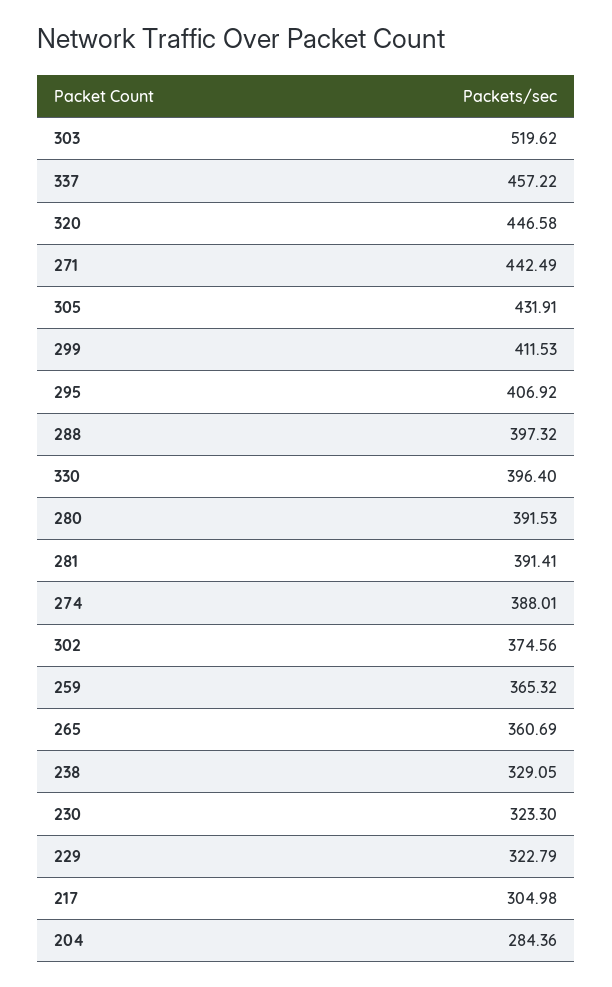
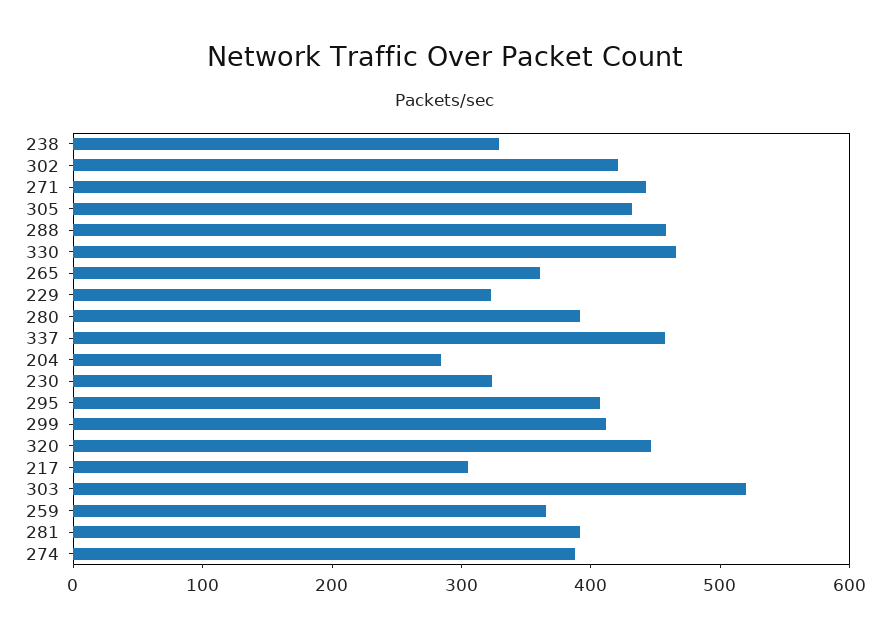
  {
    "303": 519.62,
    "337": 457.22,
    "320": 446.58,
    "271": 442.49,
    "305": 431.91,
    "299": 411.53,
    "295": 406.92,
-   "288": 397.32,
+   "288": 460,
-   "330": 396.4,
+   "330": 460,
    "280": 391.53,
    "281": 391.41,
    "274": 388.01,
-   "302": 374.56,
+   "302": 420,
    "259": 365.32,
    "265": 360.69,
    "238": 329.05,
    "230": 323.3,
    "229": 322.79,
    "217": 304.98,
    "204": 284.36
  }

